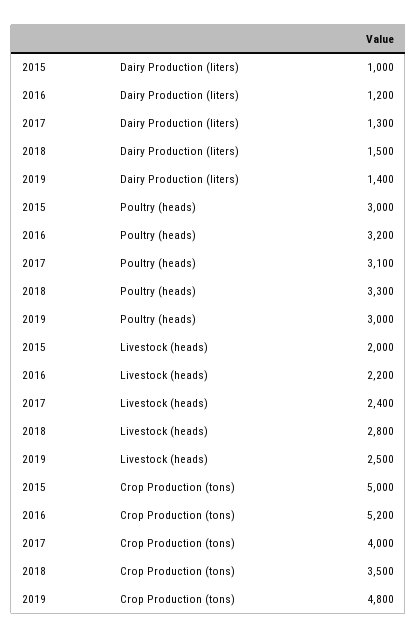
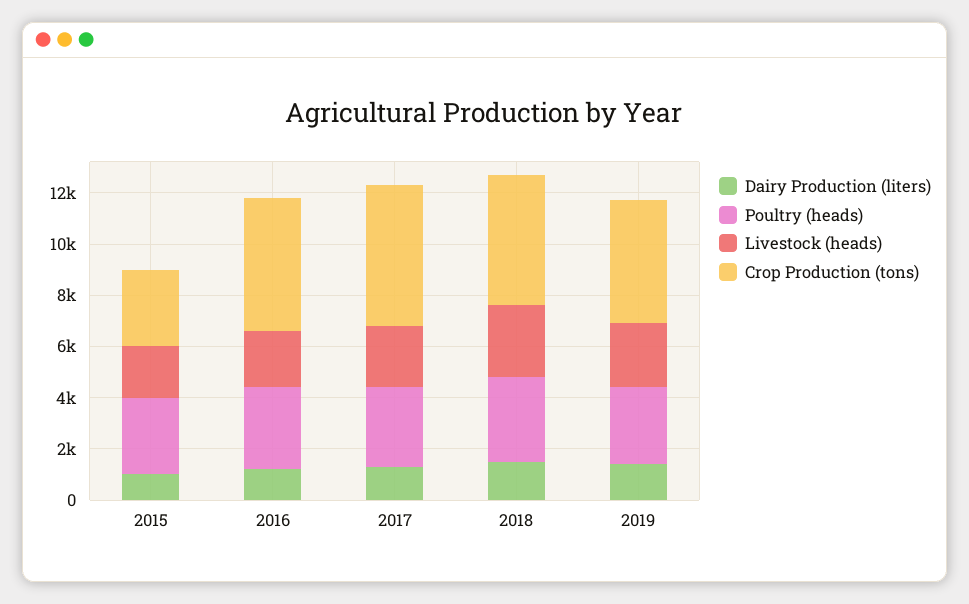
  {
    "Dairy Production (liters)": {
      "2015": 1000,
      "2016": 1200,
      "2017": 1300,
      "2018": 1500,
      "2019": 1400
    },
    "Poultry (heads)": {
      "2015": 3000,
      "2016": 3200,
      "2017": 3100,
      "2018": 3300,
      "2019": 3000
    },
    "Livestock (heads)": {
      "2015": 2000,
      "2016": 2200,
      "2017": 2400,
      "2018": 2800,
      "2019": 2500
    },
    "Crop Production (tons)": {
-     "2015": 5000,
+     "2015": 3000,
      "2016": 5200,
-     "2017": 4000,
+     "2017": 5500,
-     "2018": 3500,
+     "2018": 5000,
      "2019": 4800
    }
  }

